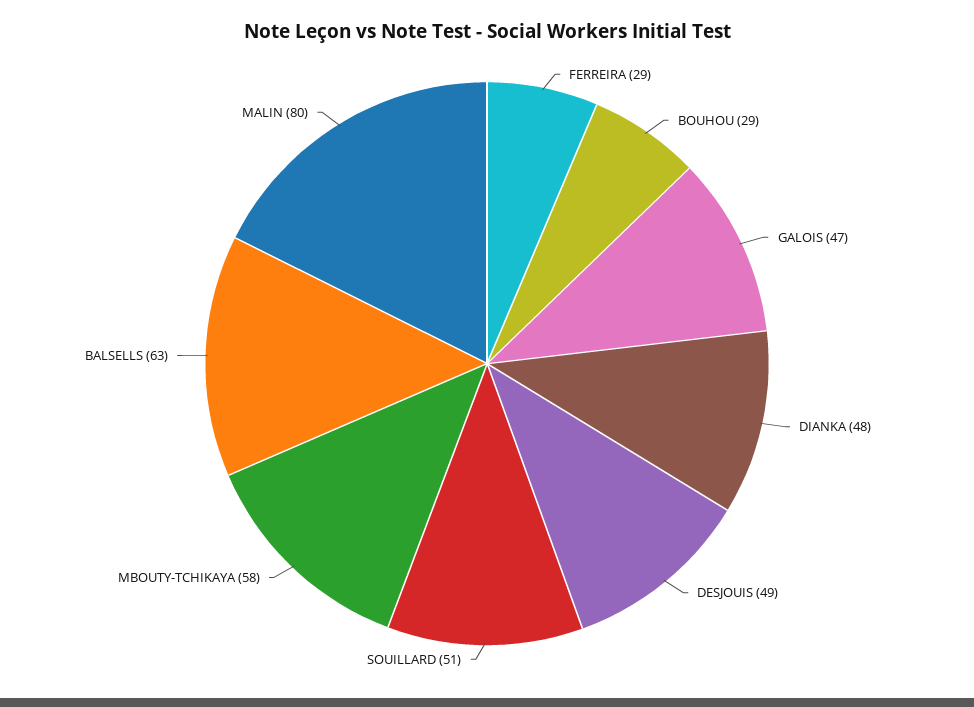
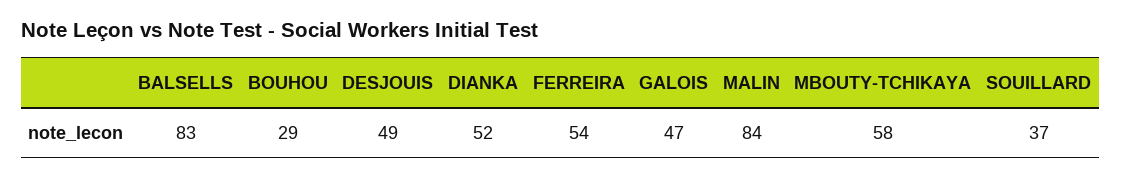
  {
-   "FERREIRA": 29,
+   "FERREIRA": 54,
    "BOUHOU": 29,
    "GALOIS": 47,
-   "DIANKA": 48,
+   "DIANKA": 52,
    "DESJOUIS": 49,
-   "SOUILLARD": 51,
+   "SOUILLARD": 37,
    "MBOUTY-TCHIKAYA": 58,
-   "BALSELLS": 63,
+   "BALSELLS": 83,
-   "MALIN": 80
+   "MALIN": 84
  }

